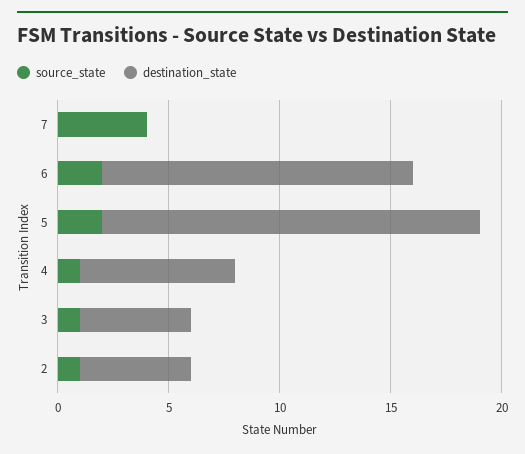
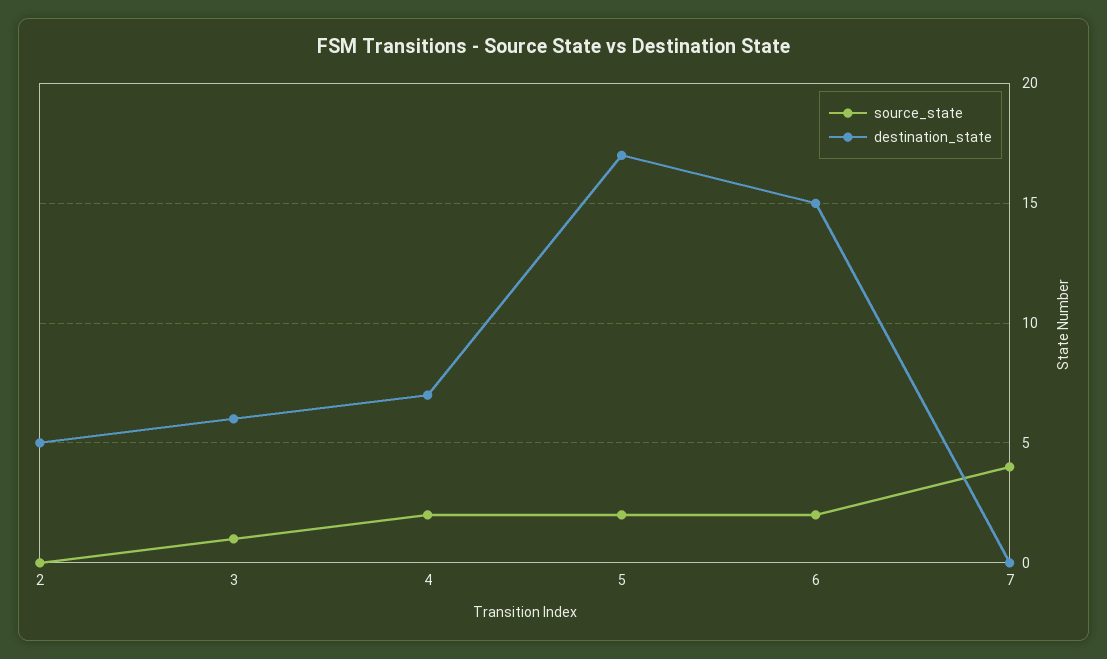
  {
    "source_state": {
      "7": 4,
      "6": 2,
      "5": 2,
-     "4": 1,
+     "4": 2,
      "3": 1,
-     "2": 1
+     "2": 0
    },
    "destination_state": {
      "7": 0,
-     "6": 14,
+     "6": 15,
      "5": 17,
      "4": 7,
-     "3": 5,
+     "3": 6,
      "2": 5
    }
  }

